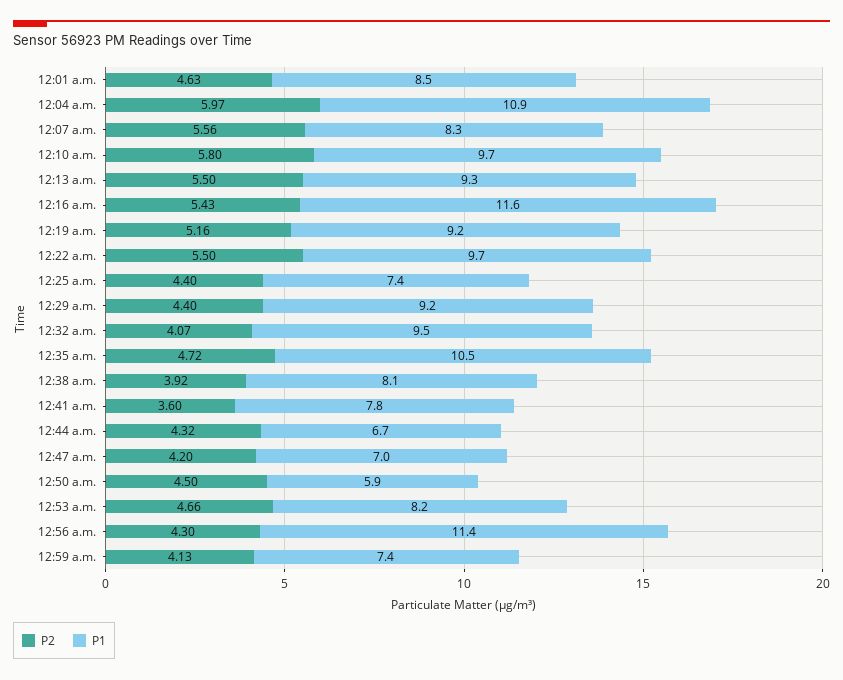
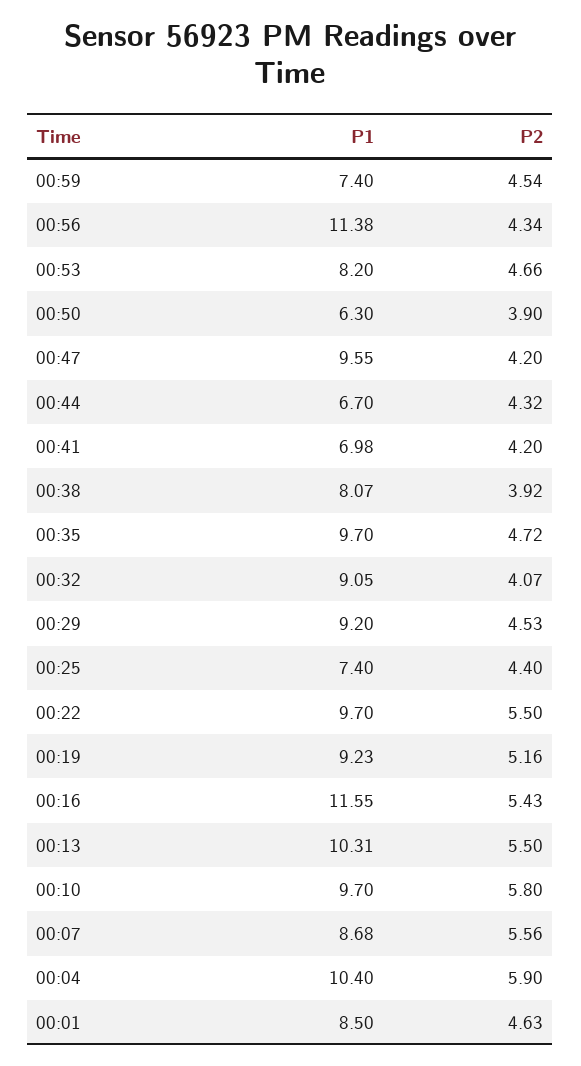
  {
    "P2": {
      "12:01 a.m.": 4.63,
-     "12:04 a.m.": 5.97,
+     "12:04 a.m.": 5.9,
      "12:07 a.m.": 5.56,
      "12:10 a.m.": 5.8,
      "12:13 a.m.": 5.5,
      "12:16 a.m.": 5.43,
      "12:19 a.m.": 5.16,
      "12:22 a.m.": 5.5,
      "12:25 a.m.": 4.4,
-     "12:29 a.m.": 4.4,
+     "12:29 a.m.": 4.53,
      "12:32 a.m.": 4.07,
      "12:35 a.m.": 4.72,
      "12:38 a.m.": 3.92,
-     "12:41 a.m.": 3.6,
+     "12:41 a.m.": 4.2,
      "12:44 a.m.": 4.32,
      "12:47 a.m.": 4.2,
-     "12:50 a.m.": 4.5,
+     "12:50 a.m.": 3.9,
      "12:53 a.m.": 4.66,
-     "12:56 a.m.": 4.3,
+     "12:56 a.m.": 4.34,
-     "12:59 a.m.": 4.13
+     "12:59 a.m.": 4.54
    },
    "P1": {
      "12:01 a.m.": 8.5,
-     "12:04 a.m.": 10.9,
+     "12:04 a.m.": 10.4,
-     "12:07 a.m.": 8.3,
+     "12:07 a.m.": 8.68,
      "12:10 a.m.": 9.7,
-     "12:13 a.m.": 9.3,
+     "12:13 a.m.": 10.31,
      "12:16 a.m.": 11.55,
      "12:19 a.m.": 9.23,
      "12:22 a.m.": 9.7,
      "12:25 a.m.": 7.4,
      "12:29 a.m.": 9.2,
-     "12:32 a.m.": 9.5,
+     "12:32 a.m.": 9.05,
-     "12:35 a.m.": 10.5,
+     "12:35 a.m.": 9.7,
      "12:38 a.m.": 8.07,
-     "12:41 a.m.": 7.8,
+     "12:41 a.m.": 6.98,
      "12:44 a.m.": 6.7,
-     "12:47 a.m.": 7,
+     "12:47 a.m.": 9.55,
-     "12:50 a.m.": 5.9,
+     "12:50 a.m.": 6.3,
      "12:53 a.m.": 8.2,
      "12:56 a.m.": 11.38,
      "12:59 a.m.": 7.4
    }
  }

